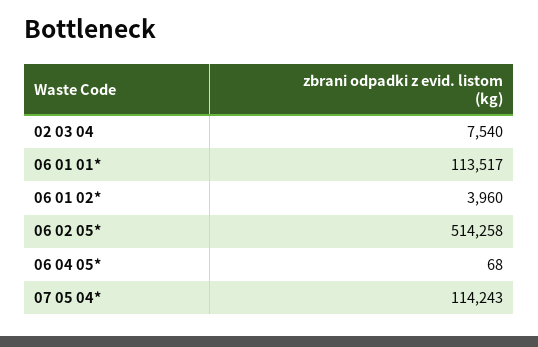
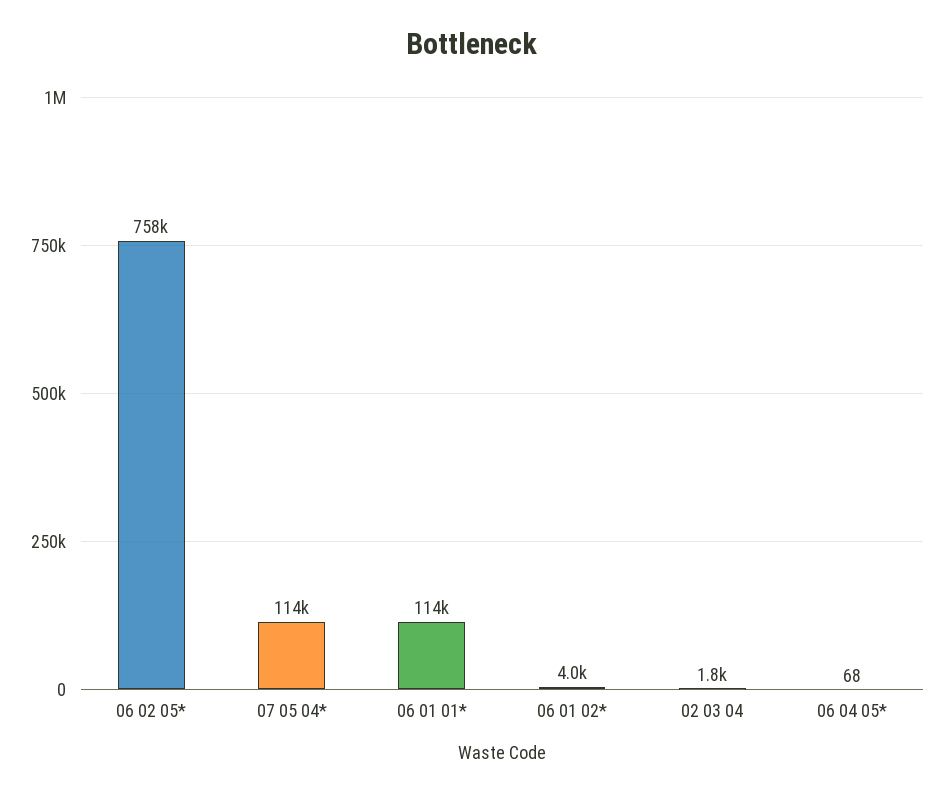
  {
-   "02 03 04": 7540,
+   "02 03 04": 1800,
    "06 01 01*": 113517,
    "06 01 02*": 3960,
-   "06 02 05*": 514258,
+   "06 02 05*": 758000,
    "06 04 05*": 68,
    "07 05 04*": 114243
  }

